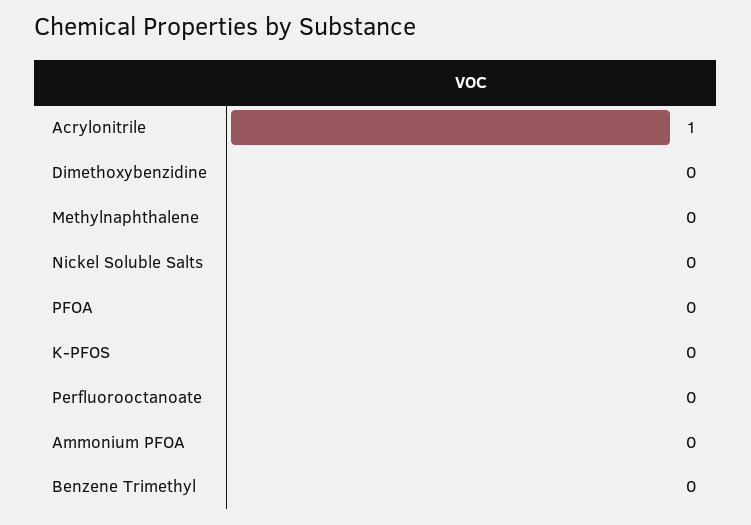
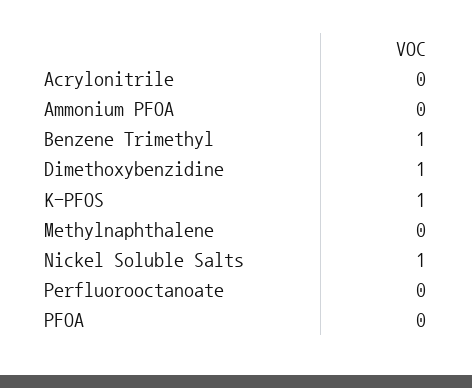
  {
-   "Acrylonitrile": 1,
+   "Acrylonitrile": 0,
-   "Dimethoxybenzidine": 0,
+   "Dimethoxybenzidine": 1,
    "Methylnaphthalene": 0,
-   "Nickel Soluble Salts": 0,
+   "Nickel Soluble Salts": 1,
    "PFOA": 0,
-   "K-PFOS": 0,
+   "K-PFOS": 1,
    "Perfluorooctanoate": 0,
    "Ammonium PFOA": 0,
-   "Benzene Trimethyl": 0
+   "Benzene Trimethyl": 1
  }

